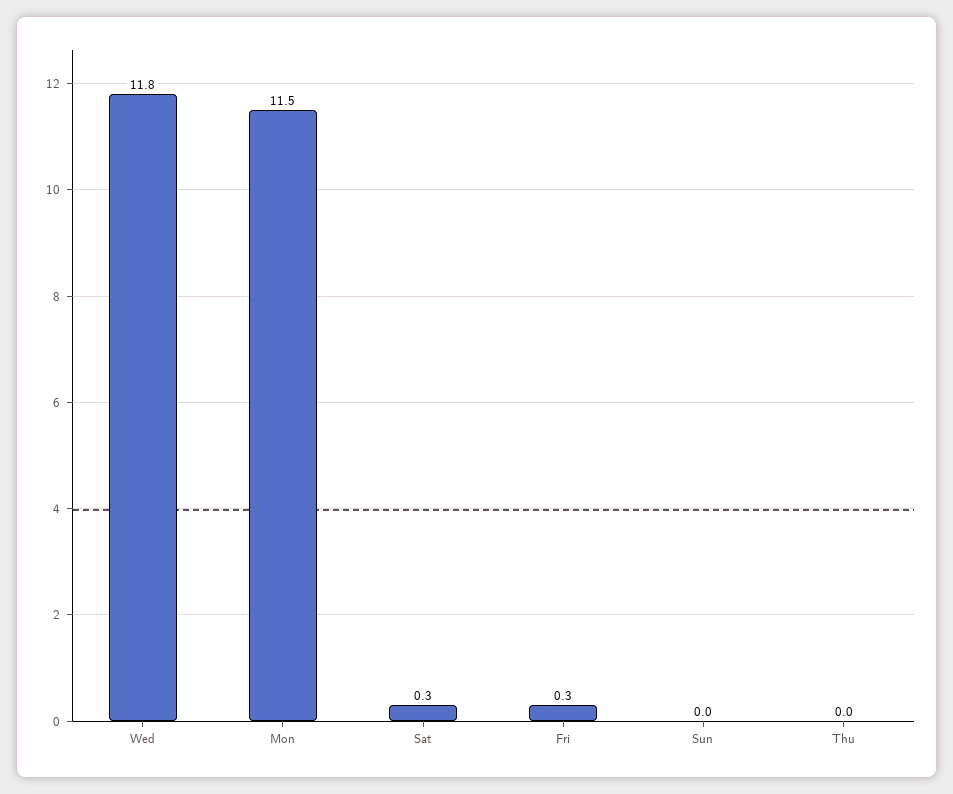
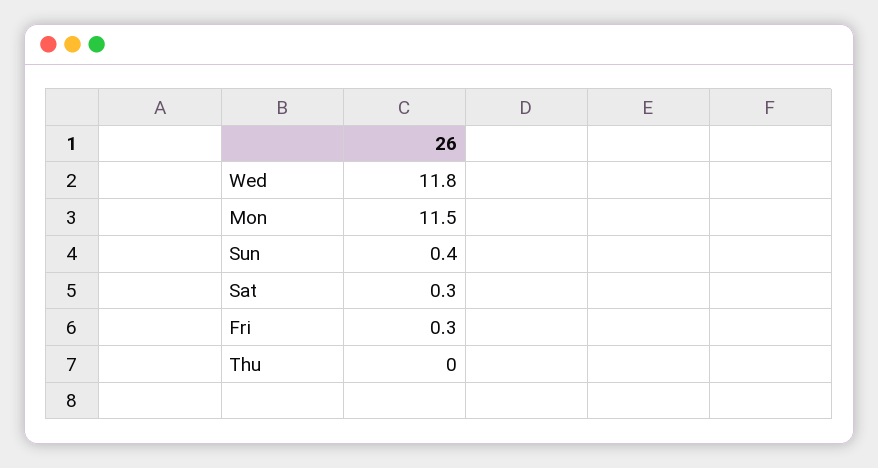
  {
    "Wed": 11.8,
    "Mon": 11.5,
    "Sat": 0.3,
    "Fri": 0.3,
-   "Sun": 0,
+   "Sun": 0.4,
    "Thu": 0
  }

